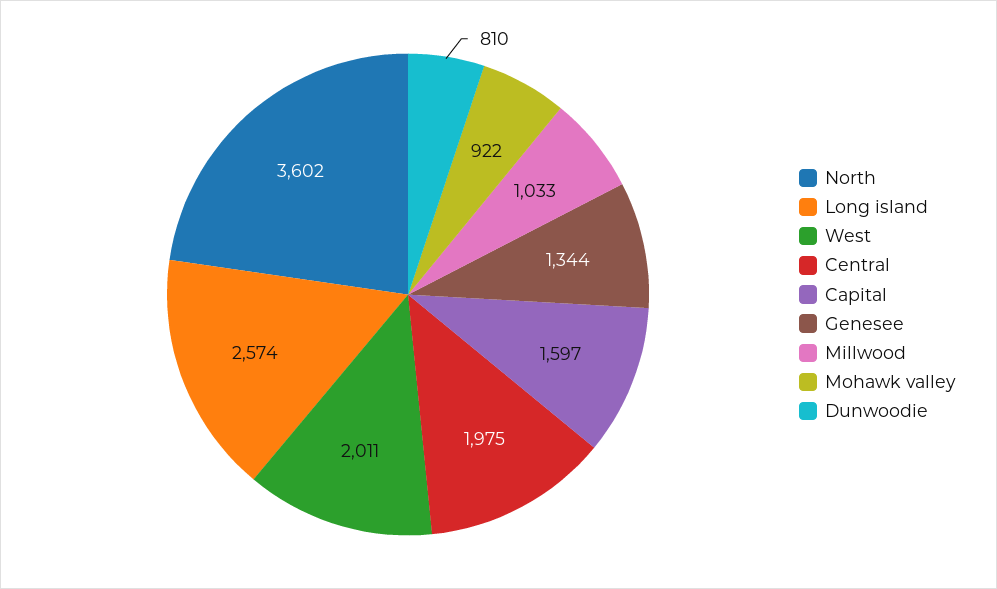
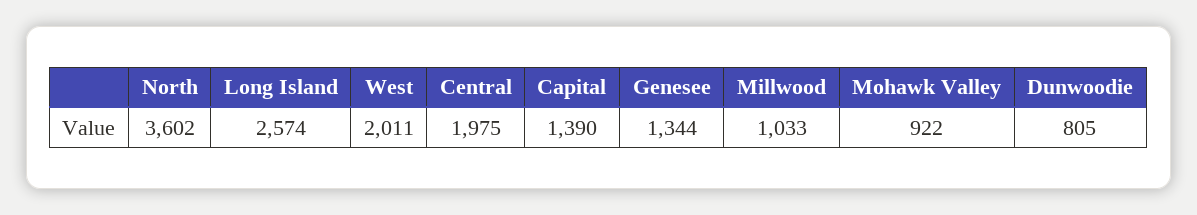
  {
    "North": 3602,
    "Long island": 2574,
    "West": 2011,
    "Central": 1975,
-   "Capital": 1597,
+   "Capital": 1390,
    "Genesee": 1344,
    "Millwood": 1033,
    "Mohawk valley": 922,
-   "Dunwoodie": 810
+   "Dunwoodie": 805
  }

